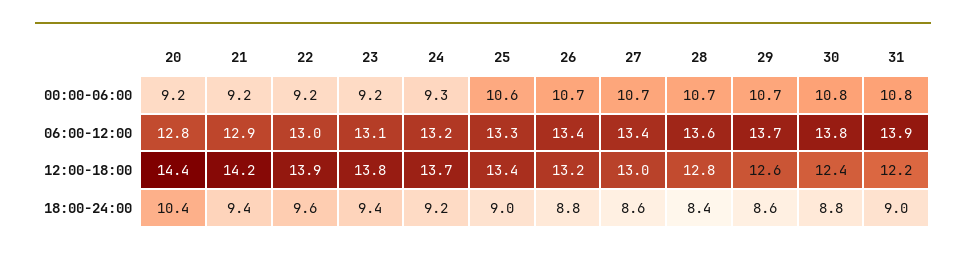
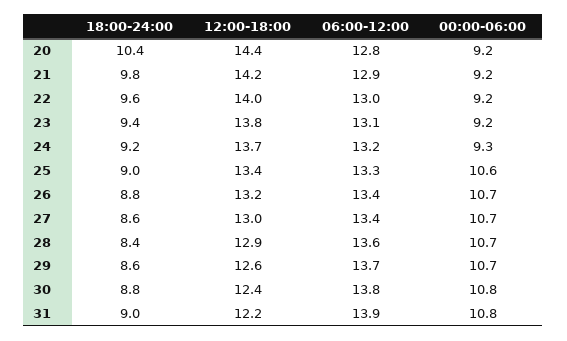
  {
    "20": {
      "00:00-06:00": 9.2,
      "06:00-12:00": 12.8,
      "12:00-18:00": 14.4,
      "18:00-24:00": 10.4
    },
    "21": {
      "00:00-06:00": 9.2,
      "06:00-12:00": 12.9,
      "12:00-18:00": 14.2,
-     "18:00-24:00": 9.4
+     "18:00-24:00": 9.8
    },
    "22": {
      "00:00-06:00": 9.2,
      "06:00-12:00": 13,
-     "12:00-18:00": 13.9,
+     "12:00-18:00": 14,
      "18:00-24:00": 9.6
    },
    "23": {
      "00:00-06:00": 9.2,
      "06:00-12:00": 13.1,
      "12:00-18:00": 13.8,
      "18:00-24:00": 9.4
    },
    "24": {
      "00:00-06:00": 9.3,
      "06:00-12:00": 13.2,
      "12:00-18:00": 13.7,
      "18:00-24:00": 9.2
    },
    "25": {
      "00:00-06:00": 10.6,
      "06:00-12:00": 13.3,
      "12:00-18:00": 13.4,
      "18:00-24:00": 9
    },
    "26": {
      "00:00-06:00": 10.7,
      "06:00-12:00": 13.4,
      "12:00-18:00": 13.2,
      "18:00-24:00": 8.8
    },
    "27": {
      "00:00-06:00": 10.7,
      "06:00-12:00": 13.4,
      "12:00-18:00": 13,
      "18:00-24:00": 8.6
    },
    "28": {
      "00:00-06:00": 10.7,
      "06:00-12:00": 13.6,
-     "12:00-18:00": 12.8,
+     "12:00-18:00": 12.9,
      "18:00-24:00": 8.4
    },
    "29": {
      "00:00-06:00": 10.7,
      "06:00-12:00": 13.7,
      "12:00-18:00": 12.6,
      "18:00-24:00": 8.6
    },
    "30": {
      "00:00-06:00": 10.8,
      "06:00-12:00": 13.8,
      "12:00-18:00": 12.4,
      "18:00-24:00": 8.8
    },
    "31": {
      "00:00-06:00": 10.8,
      "06:00-12:00": 13.9,
      "12:00-18:00": 12.2,
      "18:00-24:00": 9
    }
  }

